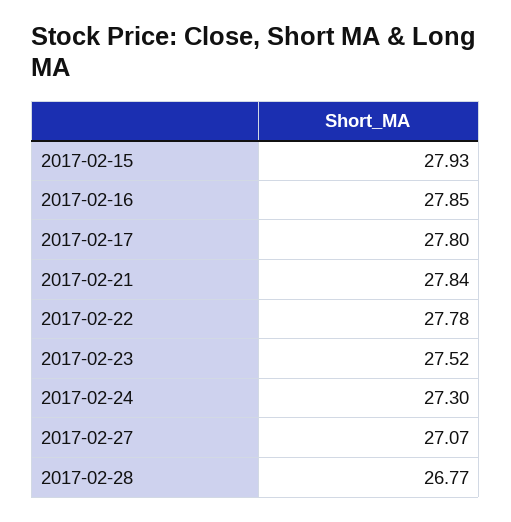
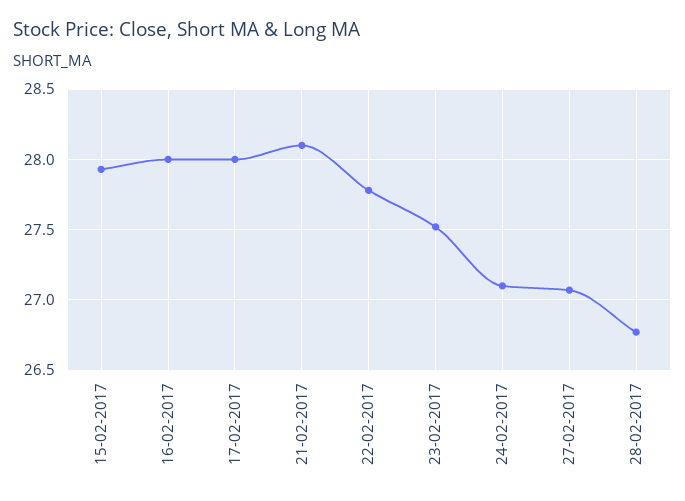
  {
    "2017-02-15": 27.93,
-   "2017-02-16": 27.85,
+   "2017-02-16": 28,
-   "2017-02-17": 27.8,
+   "2017-02-17": 28,
-   "2017-02-21": 27.84,
+   "2017-02-21": 28.1,
    "2017-02-22": 27.78,
    "2017-02-23": 27.52,
-   "2017-02-24": 27.3,
+   "2017-02-24": 27.1,
    "2017-02-27": 27.07,
    "2017-02-28": 26.77
  }

